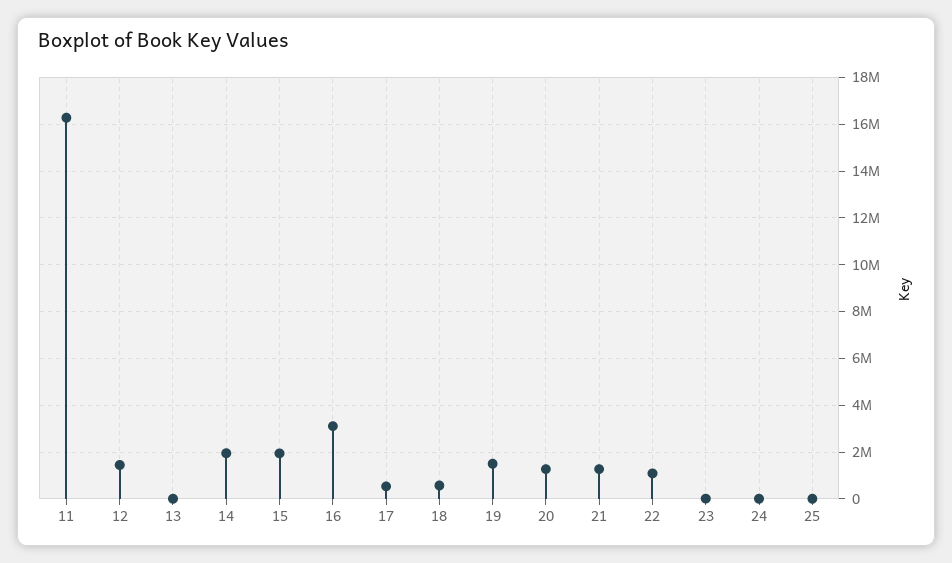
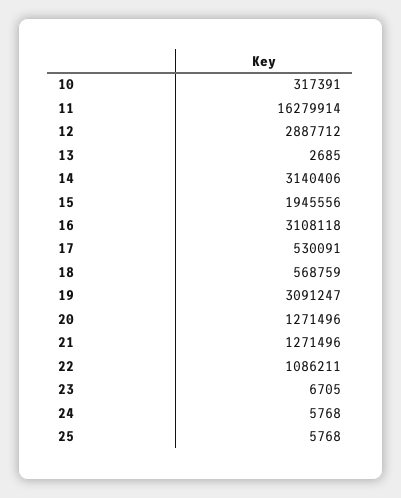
  {
    "11": 16279914,
-   "12": 1500000,
+   "12": 2887712,
    "13": 2685,
-   "14": 2000000,
+   "14": 3140406,
    "15": 1945556,
    "16": 3108118,
    "17": 530091,
    "18": 568759,
-   "19": 1500000,
+   "19": 3091247,
    "20": 1271496,
    "21": 1271496,
    "22": 1086211,
    "23": 6705,
    "24": 5768,
-   "25": 5768
+   "25": 5768,
+   "10": 317391
  }

